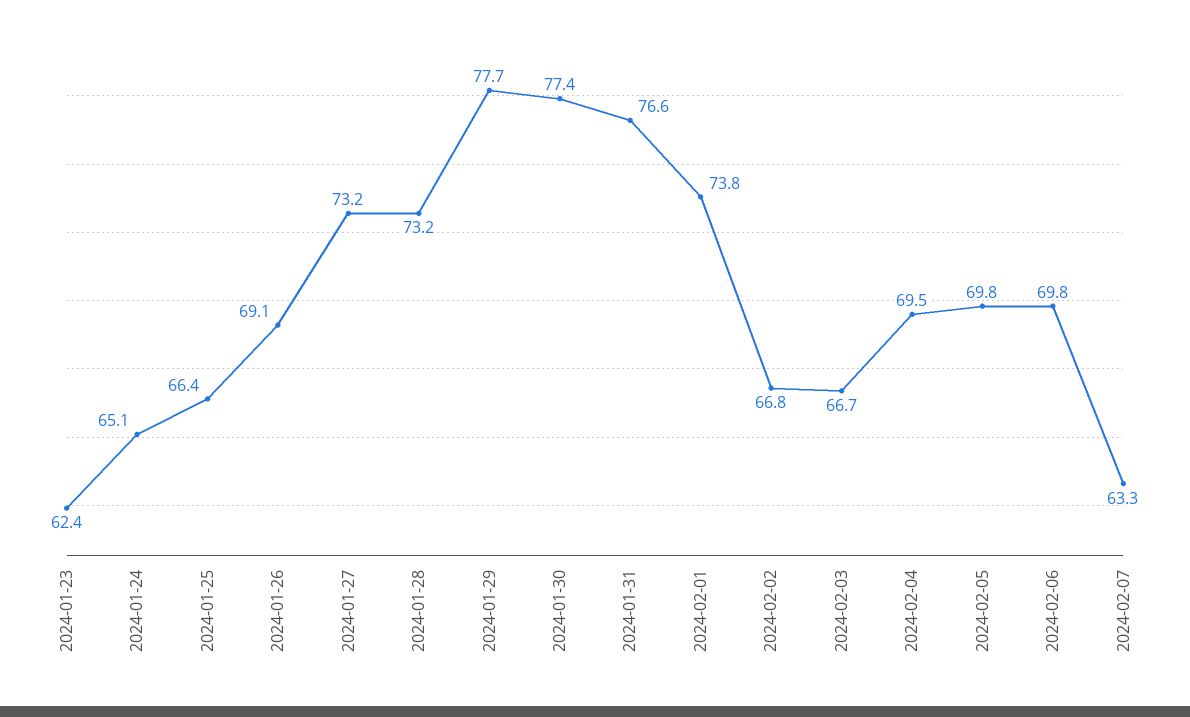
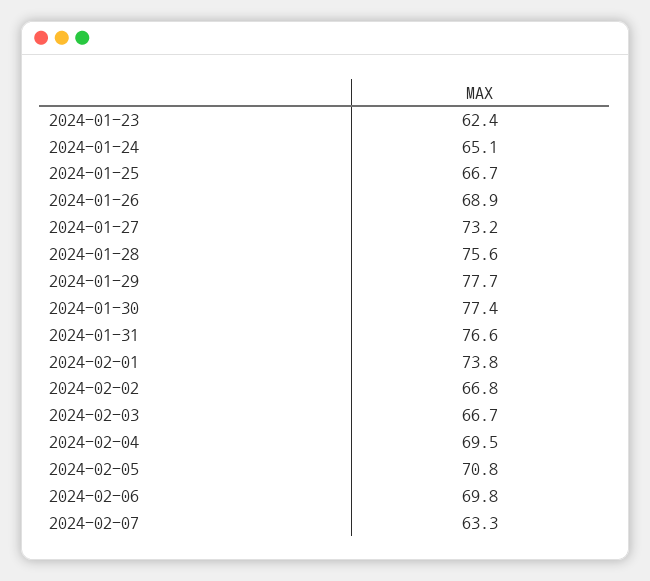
  {
    "2024-01-23": 62.4,
    "2024-01-24": 65.1,
-   "2024-01-25": 66.4,
+   "2024-01-25": 66.7,
-   "2024-01-26": 69.1,
+   "2024-01-26": 68.9,
    "2024-01-27": 73.2,
-   "2024-01-28": 73.2,
+   "2024-01-28": 75.6,
    "2024-01-29": 77.7,
    "2024-01-30": 77.4,
    "2024-01-31": 76.6,
    "2024-02-01": 73.8,
    "2024-02-02": 66.8,
    "2024-02-03": 66.7,
    "2024-02-04": 69.5,
-   "2024-02-05": 69.8,
+   "2024-02-05": 70.8,
    "2024-02-06": 69.8,
    "2024-02-07": 63.3
  }

